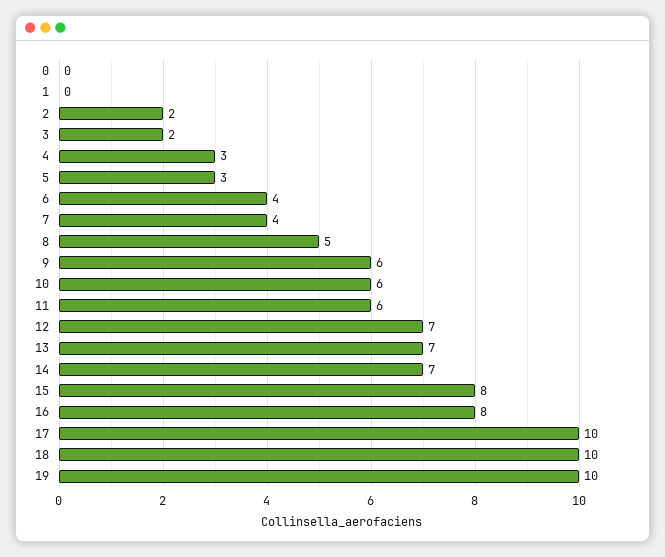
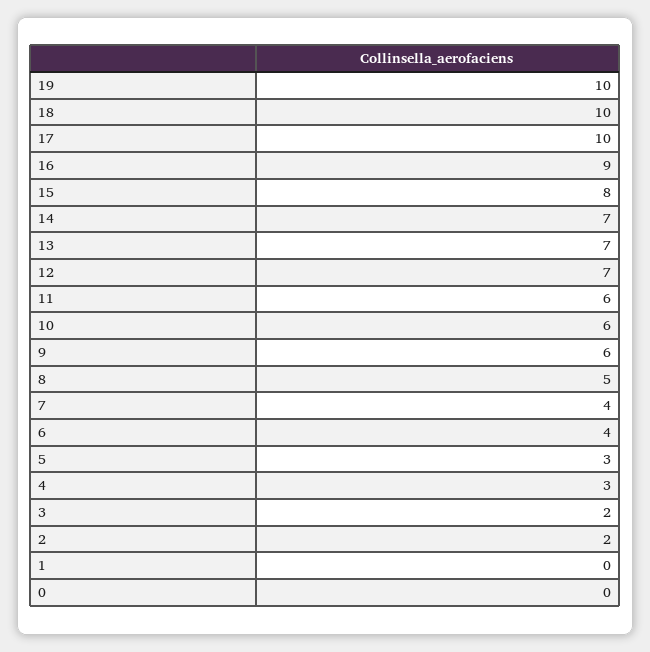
  {
    "0": 0,
    "1": 0,
    "2": 2,
    "3": 2,
    "4": 3,
    "5": 3,
    "6": 4,
    "7": 4,
    "8": 5,
    "9": 6,
    "10": 6,
    "11": 6,
    "12": 7,
    "13": 7,
    "14": 7,
    "15": 8,
-   "16": 8,
+   "16": 9,
    "17": 10,
    "18": 10,
    "19": 10
  }

